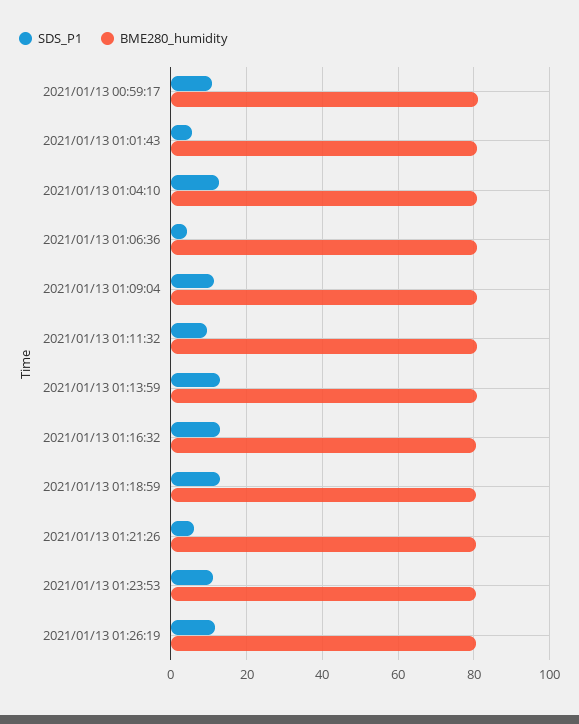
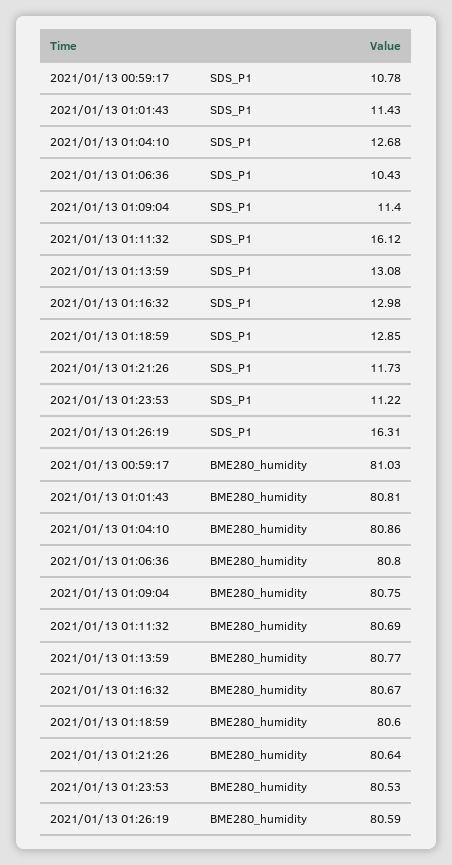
  {
    "SDS_P1": {
      "2021/01/13 00:59:17": 10.78,
-     "2021/01/13 01:01:43": 6,
+     "2021/01/13 01:01:43": 11.43,
      "2021/01/13 01:04:10": 12.68,
-     "2021/01/13 01:06:36": 4,
+     "2021/01/13 01:06:36": 10.43,
      "2021/01/13 01:09:04": 11.4,
-     "2021/01/13 01:11:32": 10,
+     "2021/01/13 01:11:32": 16.12,
      "2021/01/13 01:13:59": 13.08,
      "2021/01/13 01:16:32": 12.98,
      "2021/01/13 01:18:59": 12.85,
-     "2021/01/13 01:21:26": 6,
+     "2021/01/13 01:21:26": 11.73,
      "2021/01/13 01:23:53": 11.22,
-     "2021/01/13 01:26:19": 12
+     "2021/01/13 01:26:19": 16.31
    },
    "BME280_humidity": {
      "2021/01/13 00:59:17": 81.03,
      "2021/01/13 01:01:43": 80.81,
      "2021/01/13 01:04:10": 80.86,
      "2021/01/13 01:06:36": 80.8,
      "2021/01/13 01:09:04": 80.75,
      "2021/01/13 01:11:32": 80.69,
      "2021/01/13 01:13:59": 80.77,
      "2021/01/13 01:16:32": 80.67,
      "2021/01/13 01:18:59": 80.6,
      "2021/01/13 01:21:26": 80.64,
      "2021/01/13 01:23:53": 80.53,
      "2021/01/13 01:26:19": 80.59
    }
  }

